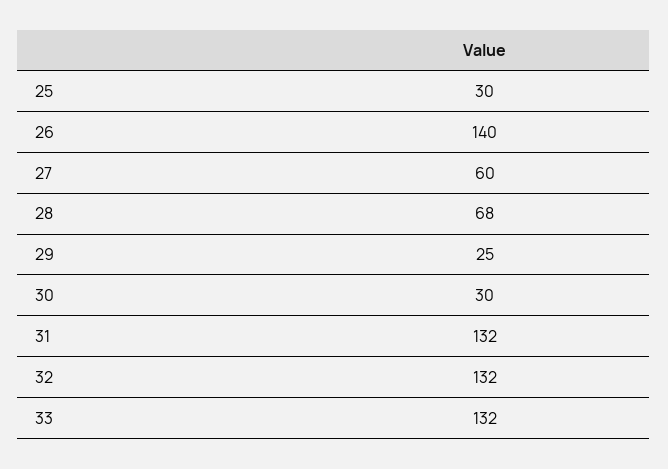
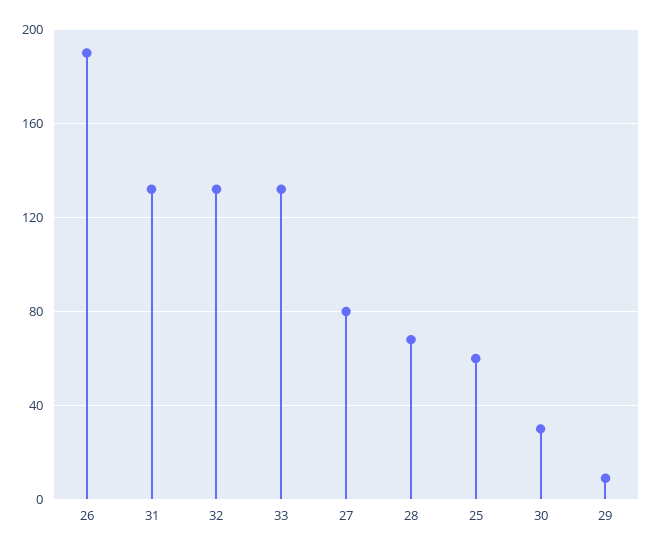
  {
-   "25": 30,
+   "25": 60,
-   "26": 140,
+   "26": 190,
-   "27": 60,
+   "27": 80,
    "28": 68,
-   "29": 25,
+   "29": 10,
    "30": 30,
    "31": 132,
    "32": 132,
    "33": 132
  }

